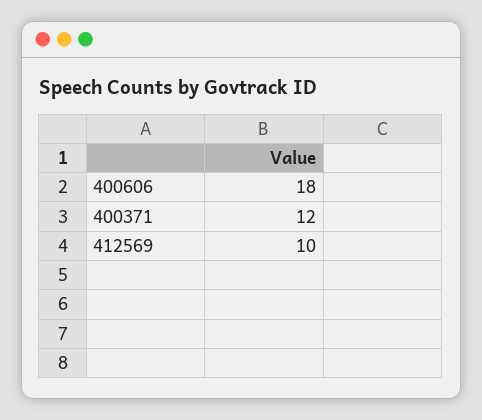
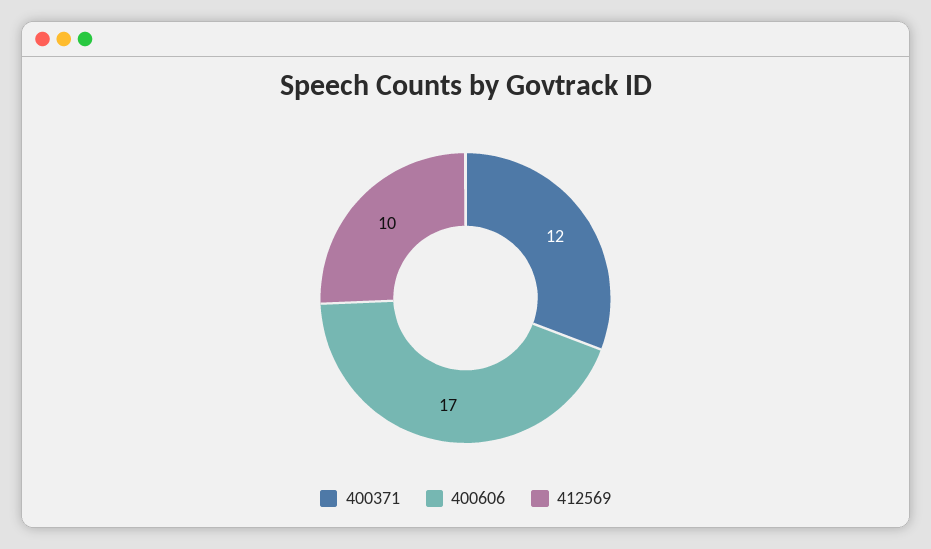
  {
-   "400606": 18,
+   "400606": 17,
    "400371": 12,
    "412569": 10
  }

